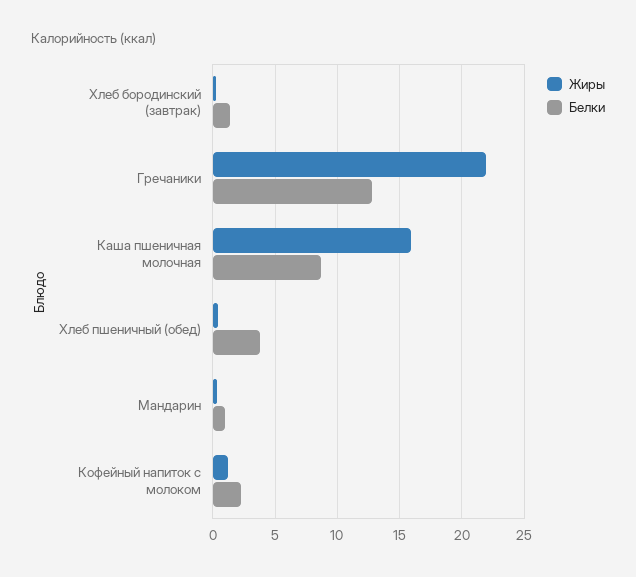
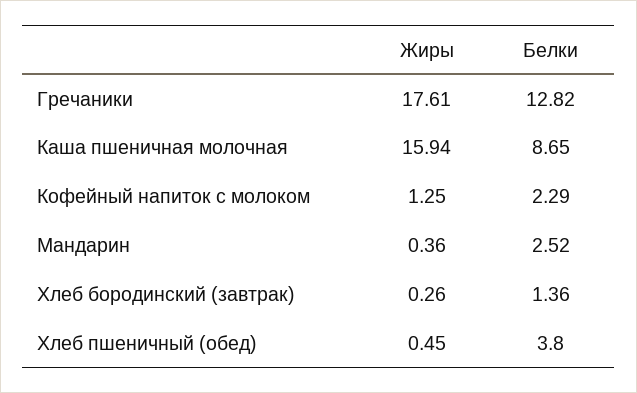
  {
    "Жиры": {
      "Хлеб бородинский (завтрак)": 0.26,
-     "Гречаники": 22,
+     "Гречаники": 17.61,
      "Каша пшеничная молочная": 15.94,
      "Хлеб пшеничный (обед)": 0.45,
      "Мандарин": 0.36,
      "Кофейный напиток с молоком": 1.25
    },
    "Белки": {
      "Хлеб бородинский (завтрак)": 1.36,
      "Гречаники": 12.82,
      "Каша пшеничная молочная": 8.65,
      "Хлеб пшеничный (обед)": 3.8,
-     "Мандарин": 1,
+     "Мандарин": 2.52,
      "Кофейный напиток с молоком": 2.29
    }
  }

